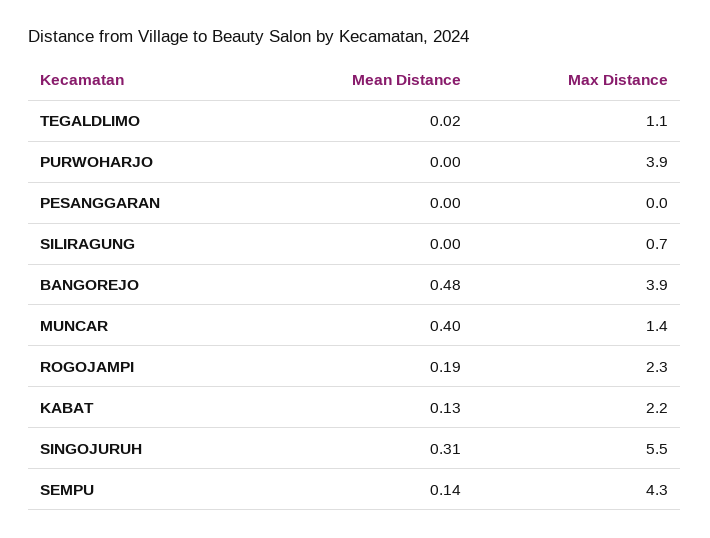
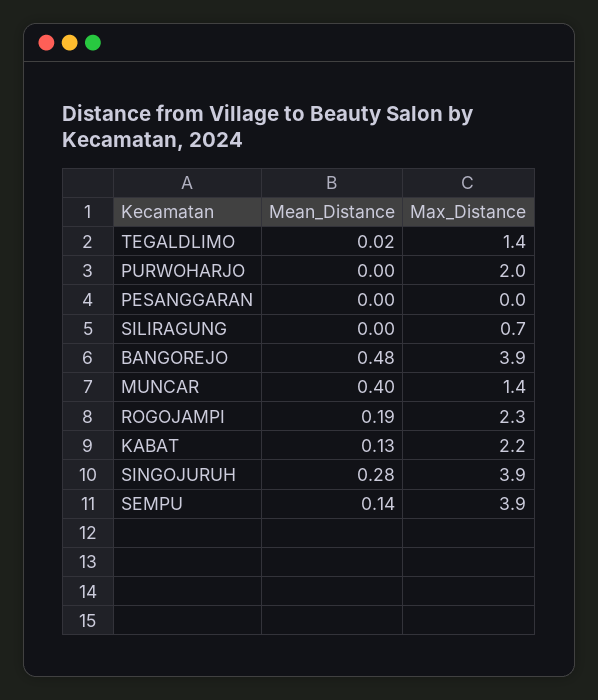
  {
    "Mean Distance": {
      "TEGALDLIMO": 0.02,
      "PURWOHARJO": 0,
      "PESANGGARAN": 0,
      "SILIRAGUNG": 0,
      "BANGOREJO": 0.48,
      "MUNCAR": 0.4,
      "ROGOJAMPI": 0.19,
      "KABAT": 0.13,
-     "SINGOJURUH": 0.31,
+     "SINGOJURUH": 0.28,
      "SEMPU": 0.14
    },
    "Max Distance": {
-     "TEGALDLIMO": 1.1,
+     "TEGALDLIMO": 1.4,
-     "PURWOHARJO": 3.9,
+     "PURWOHARJO": 2,
      "PESANGGARAN": 0,
      "SILIRAGUNG": 0.7,
      "BANGOREJO": 3.9,
      "MUNCAR": 1.4,
      "ROGOJAMPI": 2.3,
      "KABAT": 2.2,
-     "SINGOJURUH": 5.5,
+     "SINGOJURUH": 3.9,
-     "SEMPU": 4.3
+     "SEMPU": 3.9
    }
  }

